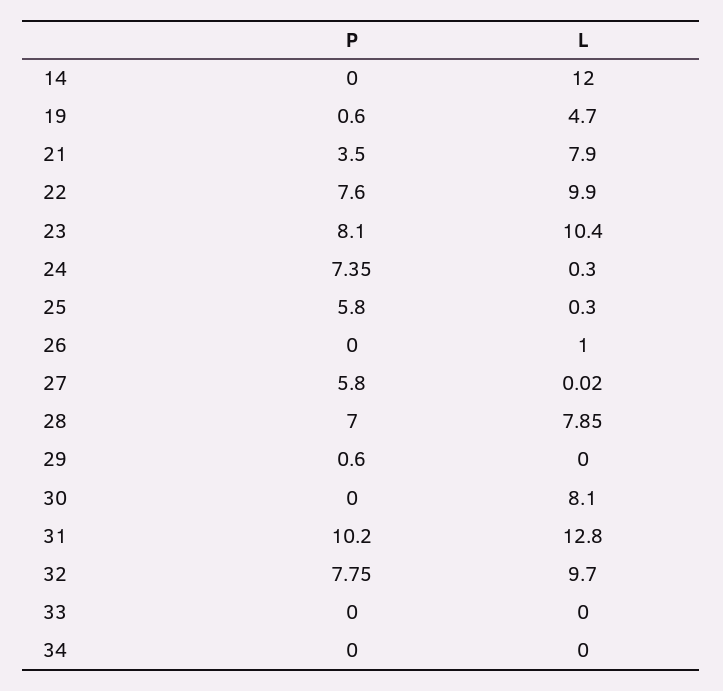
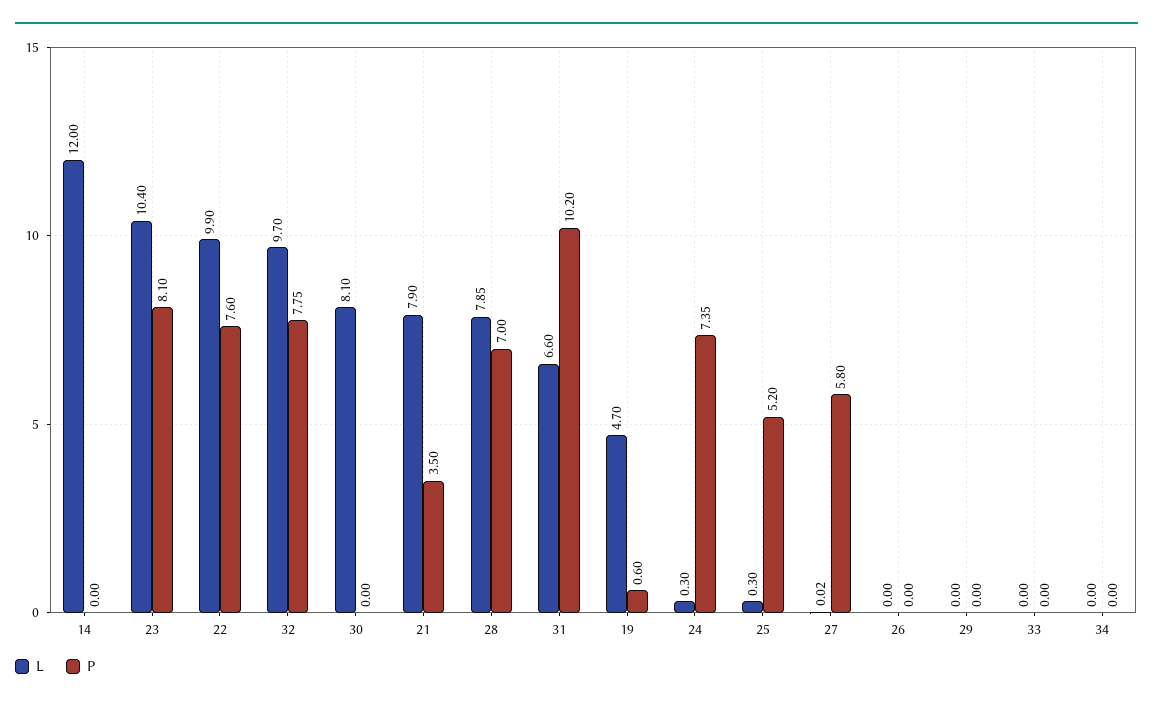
  {
    "P": {
      "14": 0,
      "19": 0.6,
      "21": 3.5,
      "22": 7.6,
      "23": 8.1,
      "24": 7.35,
-     "25": 5.8,
+     "25": 5.2,
      "26": 0,
      "27": 5.8,
      "28": 7,
-     "29": 0.6,
+     "29": 0,
      "30": 0,
      "31": 10.2,
      "32": 7.75,
      "33": 0,
      "34": 0
    },
    "L": {
      "14": 12,
      "19": 4.7,
      "21": 7.9,
      "22": 9.9,
      "23": 10.4,
      "24": 0.3,
      "25": 0.3,
-     "26": 1,
+     "26": 0,
      "27": 0.02,
      "28": 7.85,
      "29": 0,
      "30": 8.1,
-     "31": 12.8,
+     "31": 6.6,
      "32": 9.7,
      "33": 0,
      "34": 0
    }
  }

